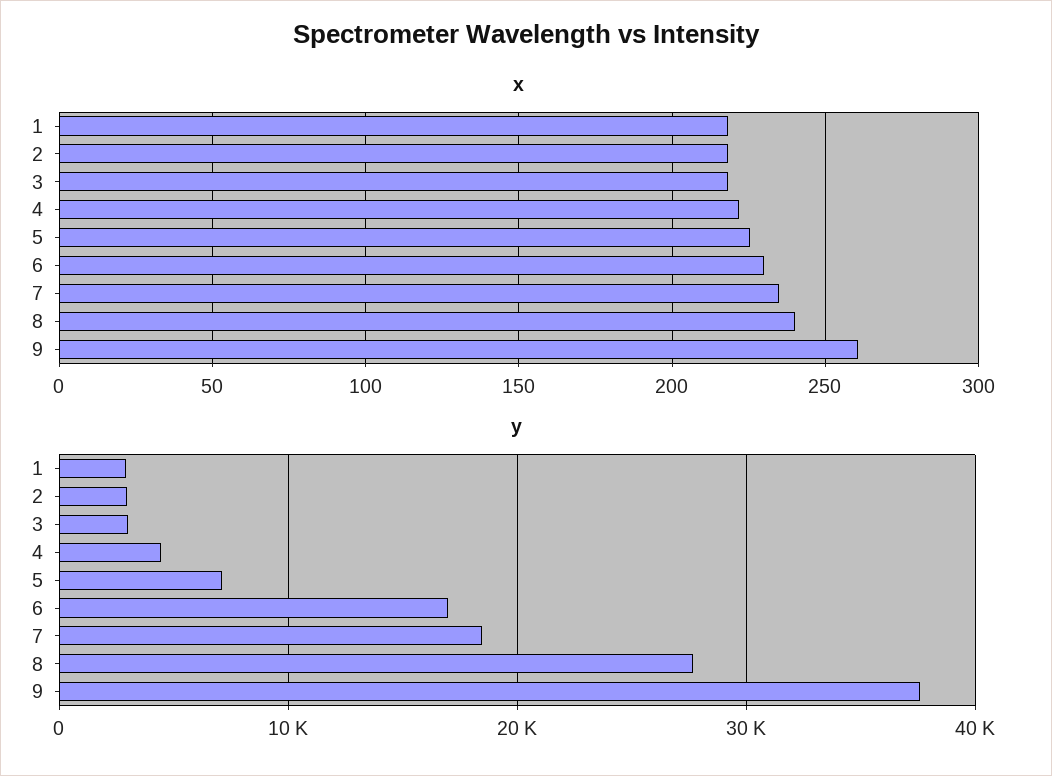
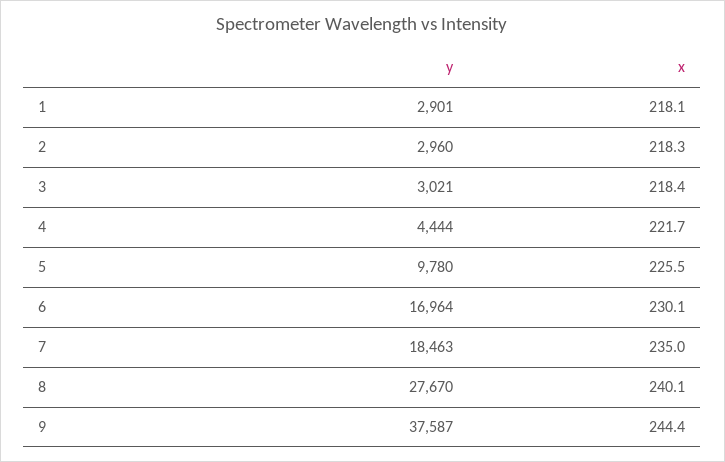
  {
    "x": {
      "1": 218.1,
      "2": 218.3,
      "3": 218.4,
      "4": 221.7,
      "5": 225.5,
      "6": 230.1,
      "7": 235,
      "8": 240.1,
-     "9": 260
+     "9": 244.4
    },
    "y": {
      "1": 2901,
      "2": 2960,
      "3": 3021,
      "4": 4444,
-     "5": 7000,
+     "5": 9780,
      "6": 16964,
      "7": 18463,
      "8": 27670,
      "9": 37587
    }
  }

